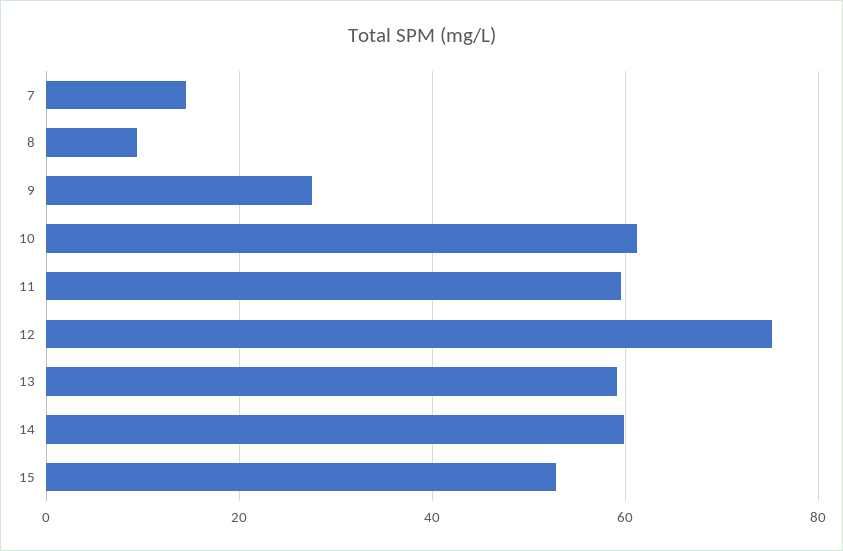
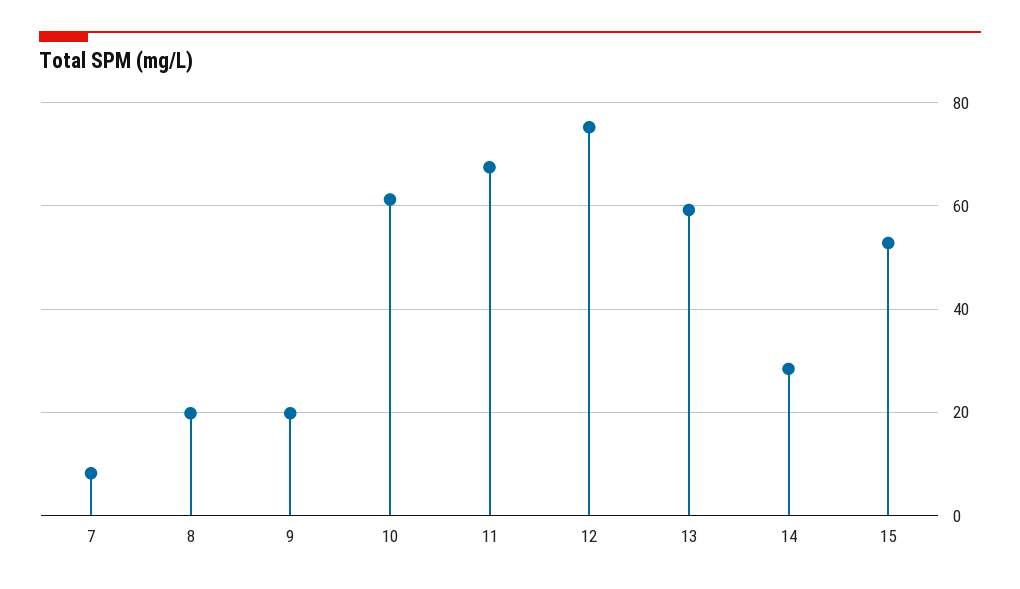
  {
-   "7": 14,
+   "7": 8,
-   "8": 10,
+   "8": 20,
-   "9": 28,
+   "9": 20,
    "10": 62,
-   "11": 60,
+   "11": 68,
    "12": 76,
    "13": 60,
-   "14": 60,
+   "14": 28,
    "15": 52
  }

